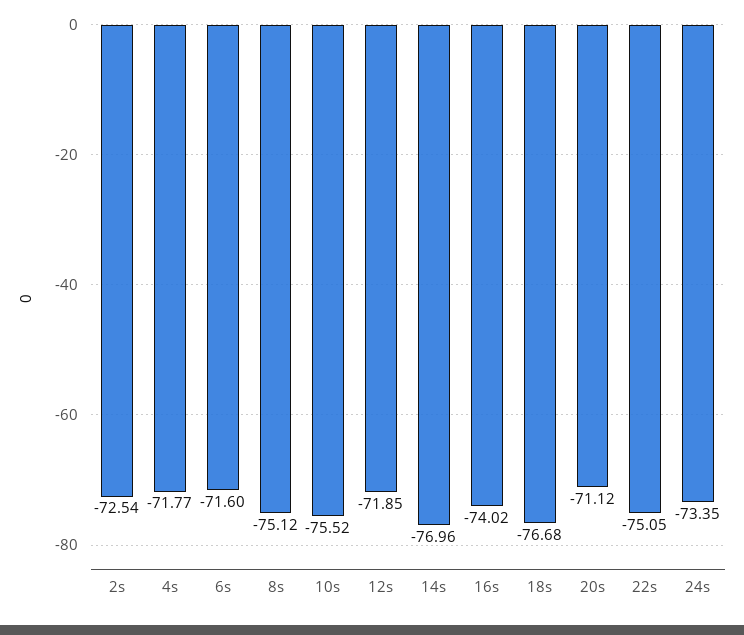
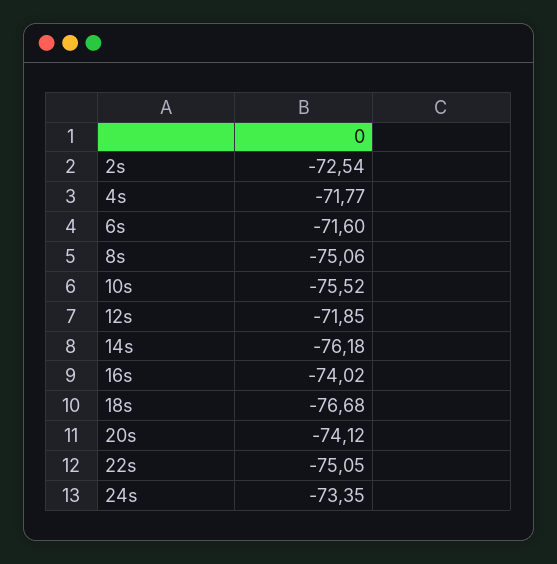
  {
    "2s": -72.54,
    "4s": -71.77,
    "6s": -71.6,
-   "8s": -75.12,
+   "8s": -75.06,
    "10s": -75.52,
    "12s": -71.85,
-   "14s": -76.96,
+   "14s": -76.18,
    "16s": -74.02,
    "18s": -76.68,
-   "20s": -71.12,
+   "20s": -74.12,
    "22s": -75.05,
    "24s": -73.35
  }

